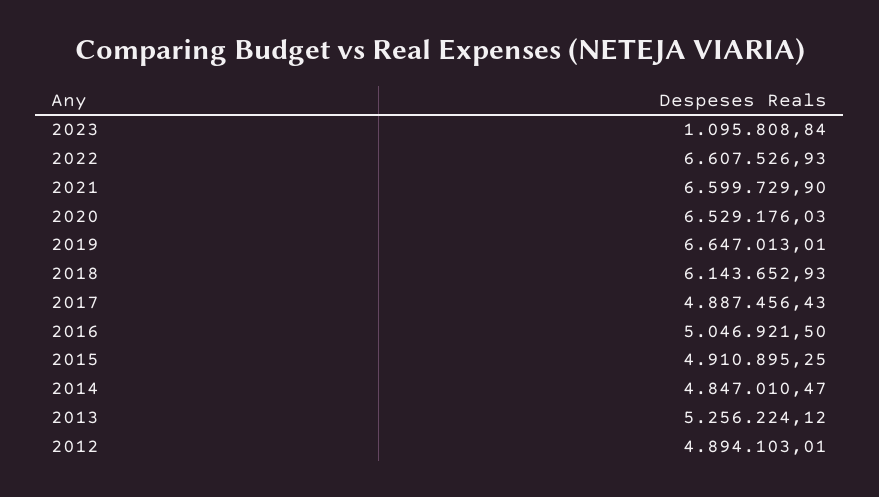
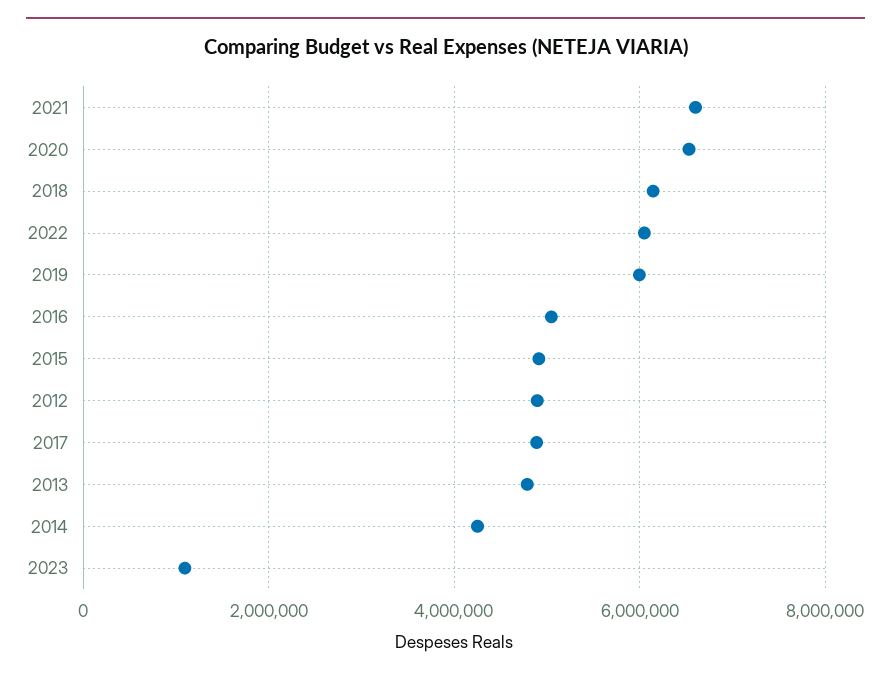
  {
    "2023": 1095808.84,
-   "2022": 6607526.93,
+   "2022": 6000000,
    "2021": 6599729.9,
    "2020": 6529176.03,
-   "2019": 6647013.01,
+   "2019": 6000000,
    "2018": 6143652.93,
    "2017": 4887456.43,
    "2016": 5046921.5,
    "2015": 4910895.25,
-   "2014": 4847010.47,
+   "2014": 4200000,
-   "2013": 5256224.12,
+   "2013": 4800000,
    "2012": 4894103.01
  }

